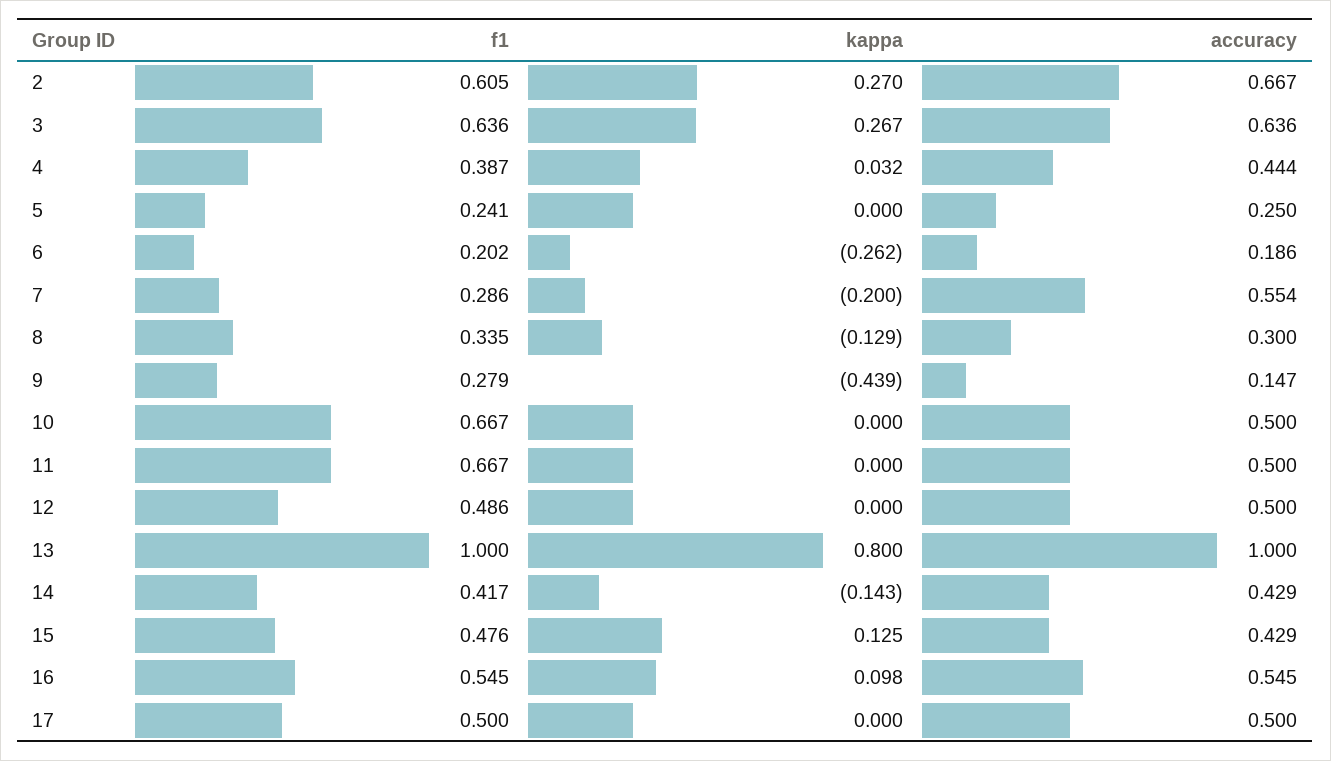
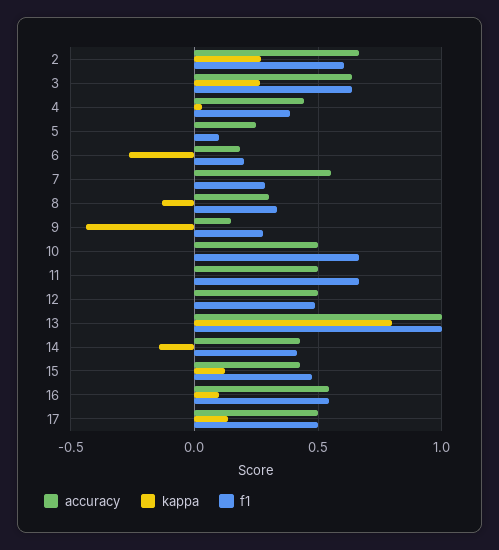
  {
    "f1": {
      "2": 0.605,
      "3": 0.636,
      "4": 0.387,
-     "5": 0.241,
+     "5": 0.1,
      "6": 0.202,
      "7": 0.286,
      "8": 0.335,
      "9": 0.279,
      "10": 0.667,
      "11": 0.667,
      "12": 0.486,
      "13": 1,
      "14": 0.417,
      "15": 0.476,
      "16": 0.545,
      "17": 0.5
    },
    "kappa": {
      "2": 0.27,
      "3": 0.267,
      "4": 0.032,
      "5": 0,
      "6": -0.262,
-     "7": -0.2,
+     "7": 0,
      "8": -0.129,
      "9": -0.439,
      "10": 0,
      "11": 0,
      "12": 0,
      "13": 0.8,
      "14": -0.143,
      "15": 0.125,
      "16": 0.098,
-     "17": 0
+     "17": 0.15
    },
    "accuracy": {
      "2": 0.667,
      "3": 0.636,
      "4": 0.444,
      "5": 0.25,
      "6": 0.186,
      "7": 0.554,
      "8": 0.3,
      "9": 0.147,
      "10": 0.5,
      "11": 0.5,
      "12": 0.5,
      "13": 1,
      "14": 0.429,
      "15": 0.429,
      "16": 0.545,
      "17": 0.5
    }
  }

